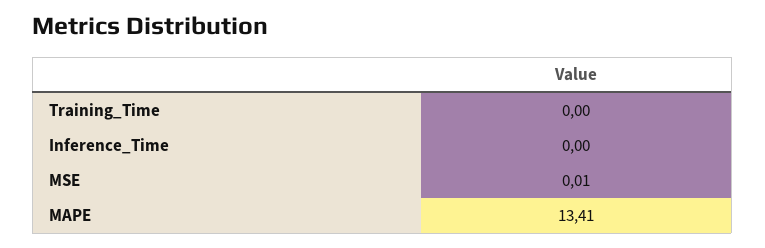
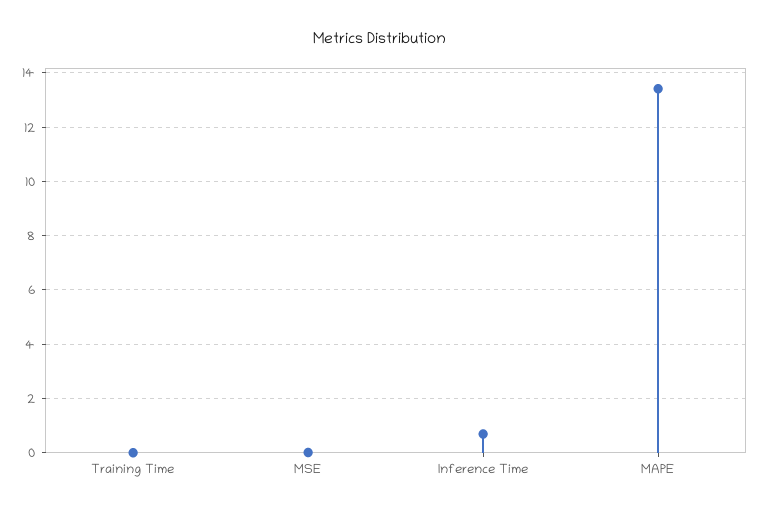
  {
    "Training_Time": 0,
-   "Inference_Time": 0,
+   "Inference_Time": 0.75,
    "MSE": 0.01,
    "MAPE": 13.41
  }

